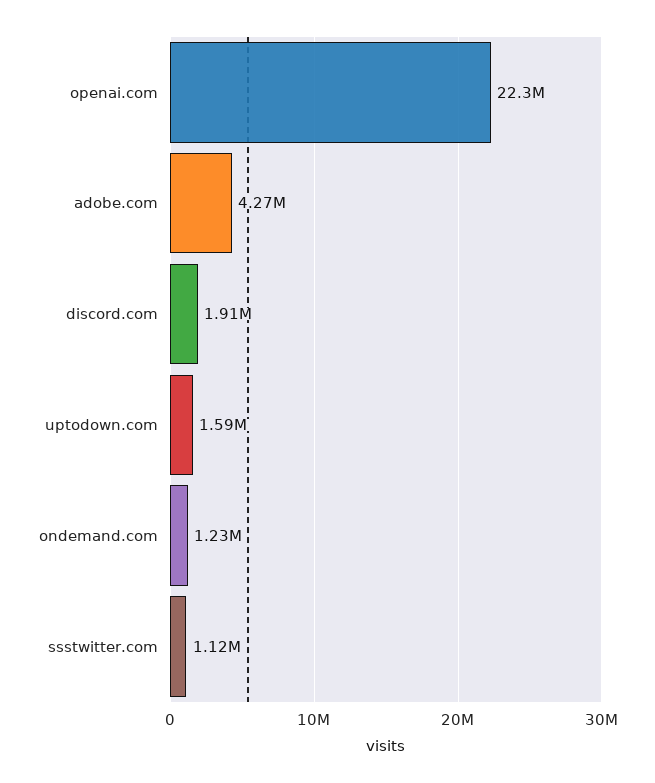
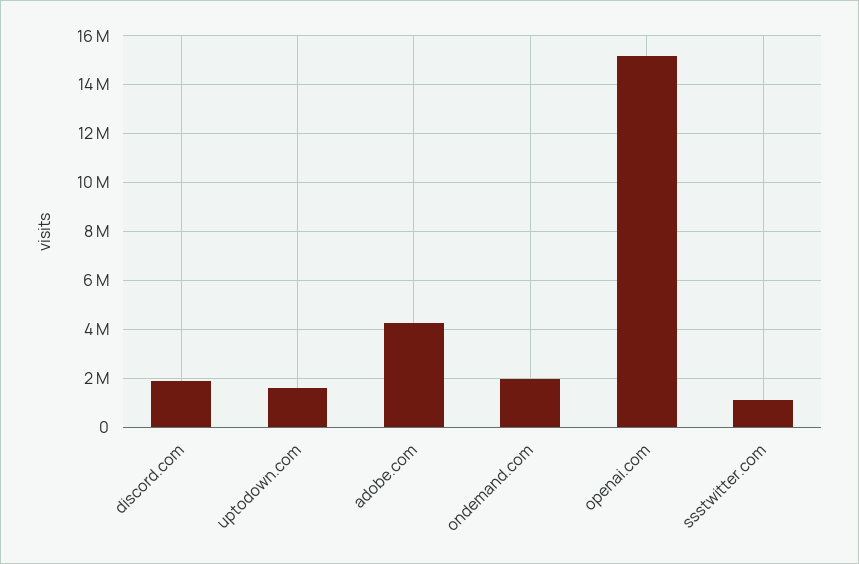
  {
-   "openai.com": 22300000,
+   "openai.com": 15250000,
    "adobe.com": 4270000,
    "discord.com": 1910000,
    "uptodown.com": 1590000,
-   "ondemand.com": 1230000,
+   "ondemand.com": 2000000,
    "ssstwitter.com": 1120000
  }

